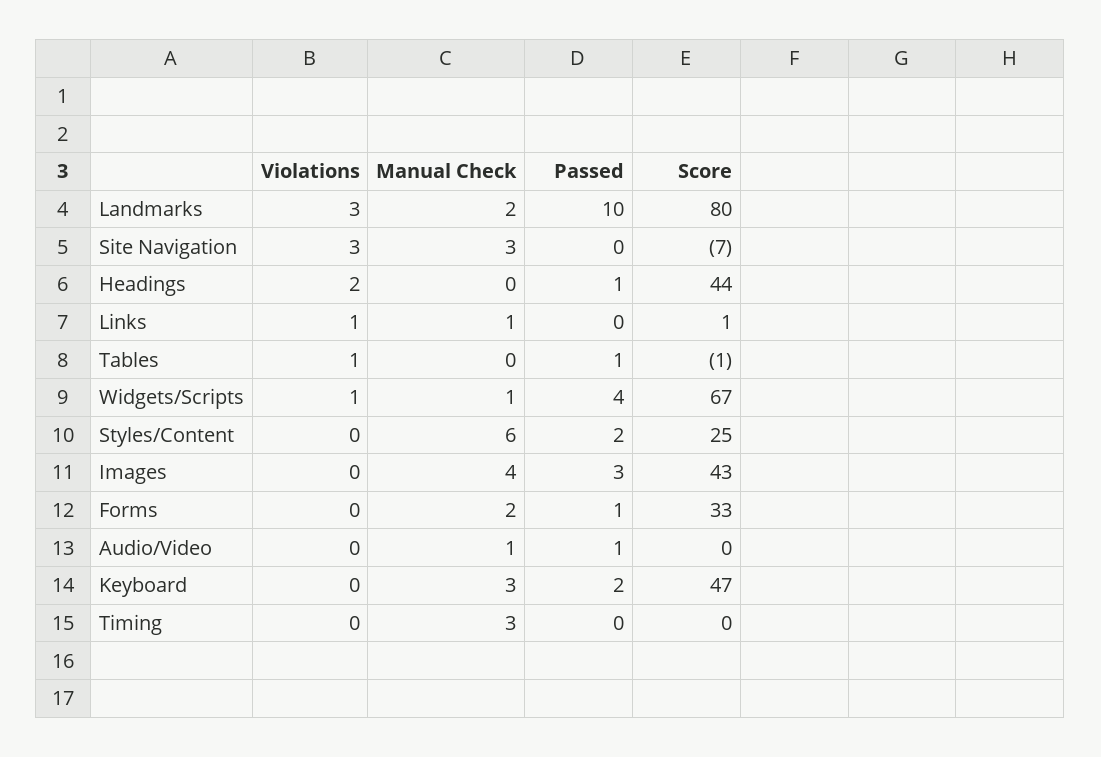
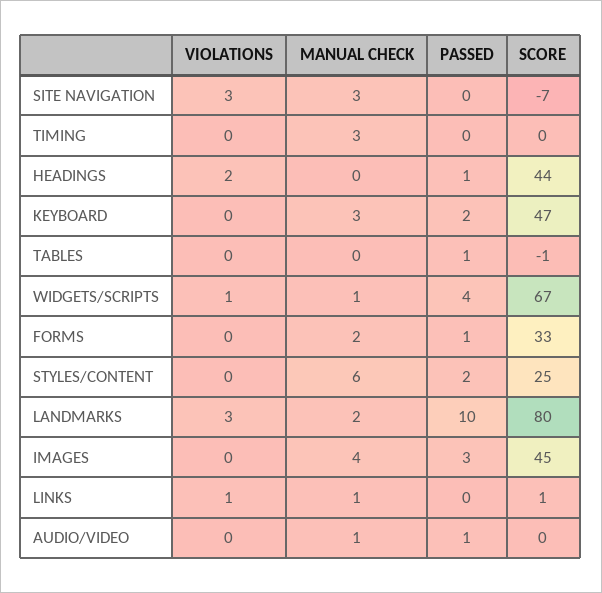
  {
    "Violations": {
      "Landmarks": 3,
      "Site Navigation": 3,
      "Headings": 2,
      "Links": 1,
-     "Tables": 1,
+     "Tables": 0,
      "Widgets/Scripts": 1,
      "Styles/Content": 0,
      "Images": 0,
      "Forms": 0,
      "Audio/Video": 0,
      "Keyboard": 0,
      "Timing": 0
    },
    "Manual Check": {
      "Landmarks": 2,
      "Site Navigation": 3,
      "Headings": 0,
      "Links": 1,
      "Tables": 0,
      "Widgets/Scripts": 1,
      "Styles/Content": 6,
      "Images": 4,
      "Forms": 2,
      "Audio/Video": 1,
      "Keyboard": 3,
      "Timing": 3
    },
    "Passed": {
      "Landmarks": 10,
      "Site Navigation": 0,
      "Headings": 1,
      "Links": 0,
      "Tables": 1,
      "Widgets/Scripts": 4,
      "Styles/Content": 2,
      "Images": 3,
      "Forms": 1,
      "Audio/Video": 1,
      "Keyboard": 2,
      "Timing": 0
    },
    "Score": {
      "Landmarks": 80,
      "Site Navigation": -7,
      "Headings": 44,
      "Links": 1,
      "Tables": -1,
      "Widgets/Scripts": 67,
      "Styles/Content": 25,
-     "Images": 43,
+     "Images": 45,
      "Forms": 33,
      "Audio/Video": 0,
      "Keyboard": 47,
      "Timing": 0
    }
  }

